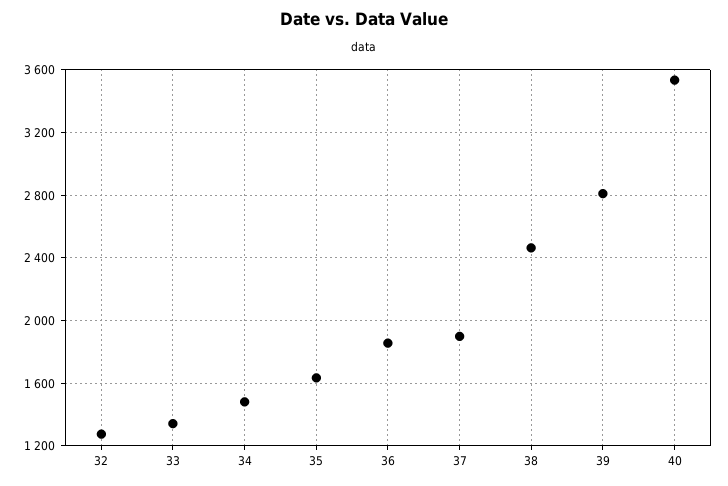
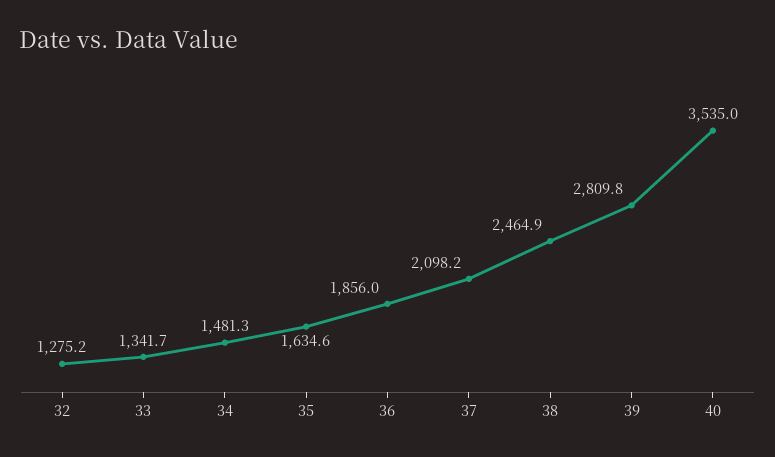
  {
    "32": 1275.2,
    "33": 1341.7,
    "34": 1481.3,
    "35": 1634.6,
    "36": 1856,
-   "37": 1900,
+   "37": 2098.2,
    "38": 2464.9,
    "39": 2809.8,
    "40": 3535
  }

